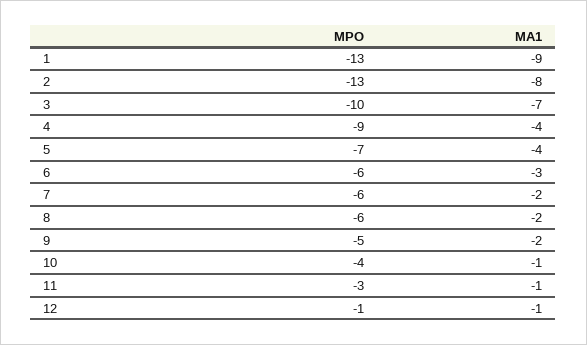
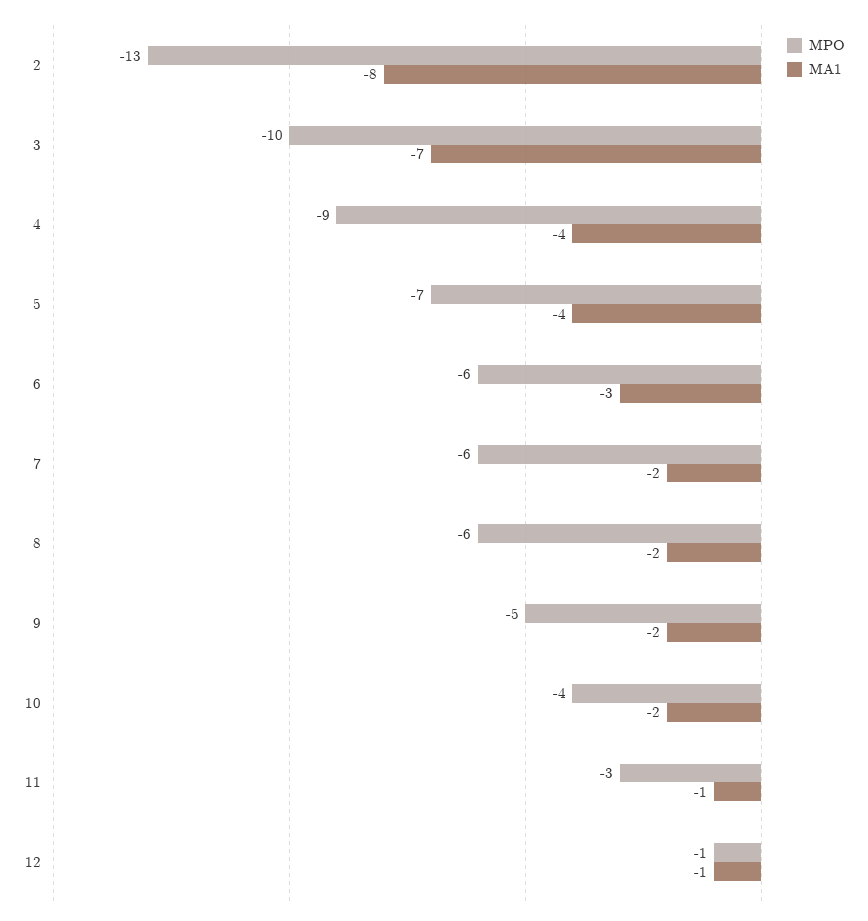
  {
    "MPO": {
-     "1": -13,
      "2": -13,
      "3": -10,
      "4": -9,
      "5": -7,
      "6": -6,
      "7": -6,
      "8": -6,
      "9": -5,
      "10": -4,
      "11": -3,
      "12": -1
    },
    "MA1": {
-     "1": -9,
      "2": -8,
      "3": -7,
      "4": -4,
      "5": -4,
      "6": -3,
      "7": -2,
      "8": -2,
      "9": -2,
-     "10": -1,
+     "10": -2,
      "11": -1,
      "12": -1
    }
  }

